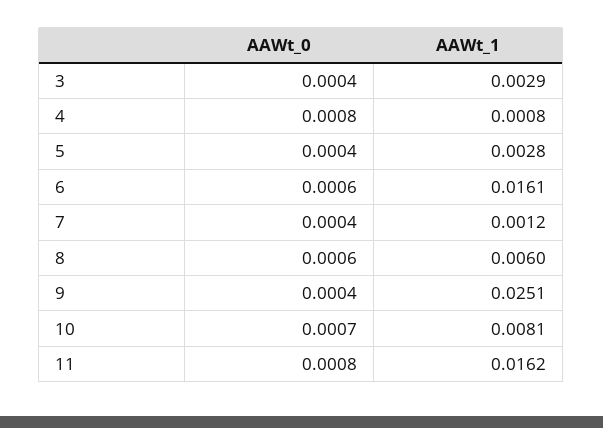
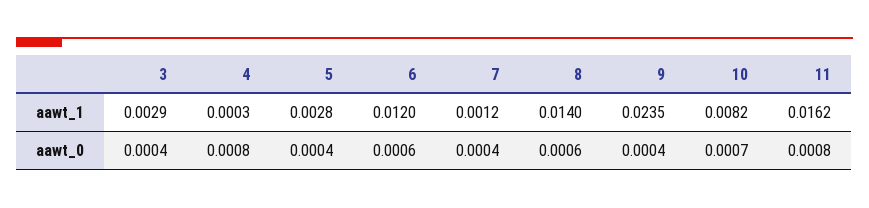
  {
    "AAWt_0": {
      "3": 0.0004,
      "4": 0.0008,
      "5": 0.0004,
      "6": 0.0006,
      "7": 0.0004,
      "8": 0.0006,
      "9": 0.0004,
      "10": 0.0007,
      "11": 0.0008
    },
    "AAWt_1": {
      "3": 0.0029,
-     "4": 0.0008,
+     "4": 0.0003,
      "5": 0.0028,
-     "6": 0.0161,
+     "6": 0.012,
      "7": 0.0012,
-     "8": 0.006,
+     "8": 0.014,
-     "9": 0.0251,
+     "9": 0.0235,
-     "10": 0.0081,
+     "10": 0.0082,
      "11": 0.0162
    }
  }

